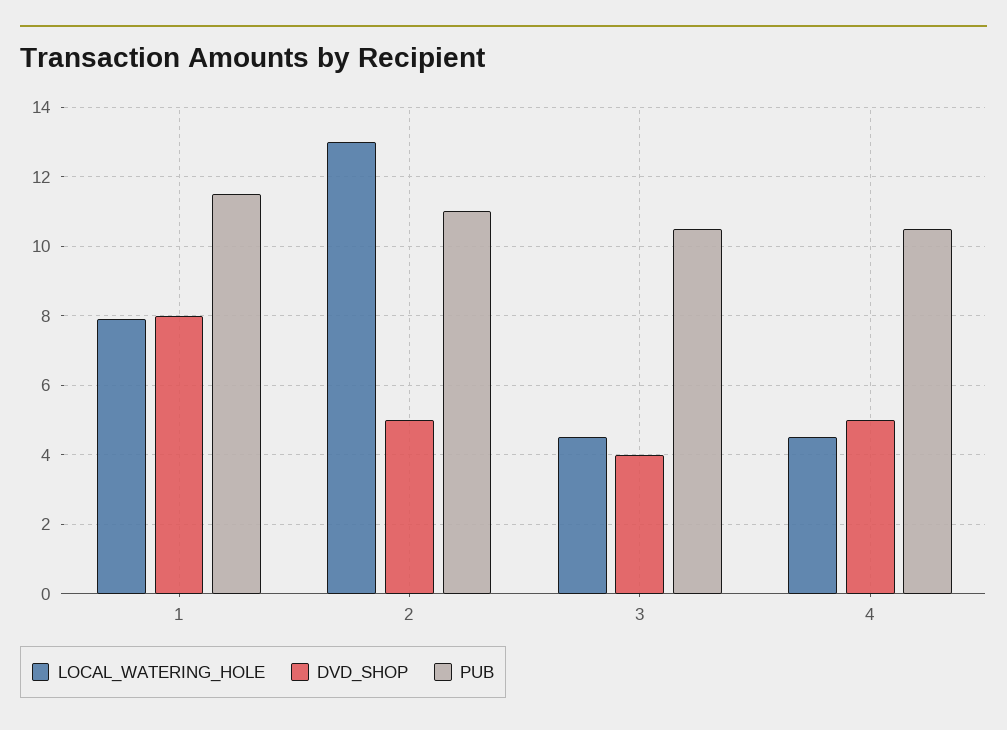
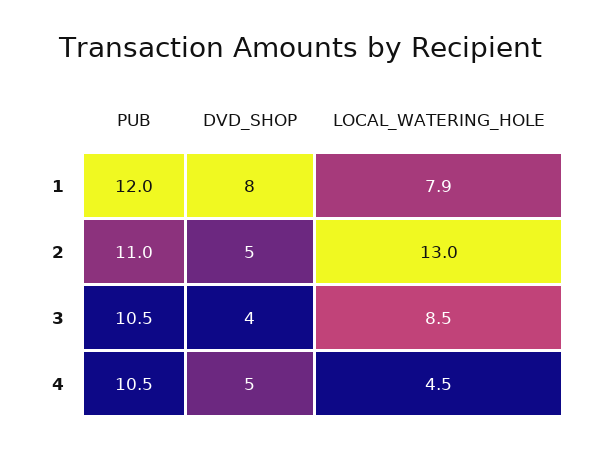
  {
    "LOCAL_WATERING_HOLE": {
      "1": 7.9,
      "2": 13,
-     "3": 4.5,
+     "3": 8.5,
      "4": 4.5
    },
    "DVD_SHOP": {
      "1": 8,
      "2": 5,
      "3": 4,
      "4": 5
    },
    "PUB": {
-     "1": 11.5,
+     "1": 12,
      "2": 11,
      "3": 10.5,
      "4": 10.5
    }
  }

